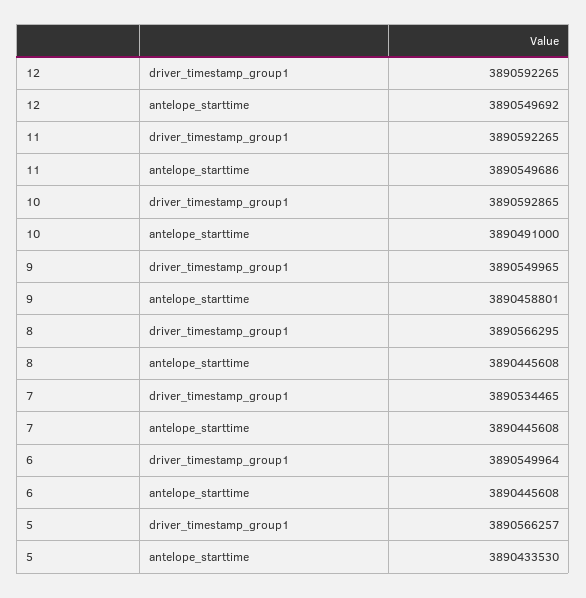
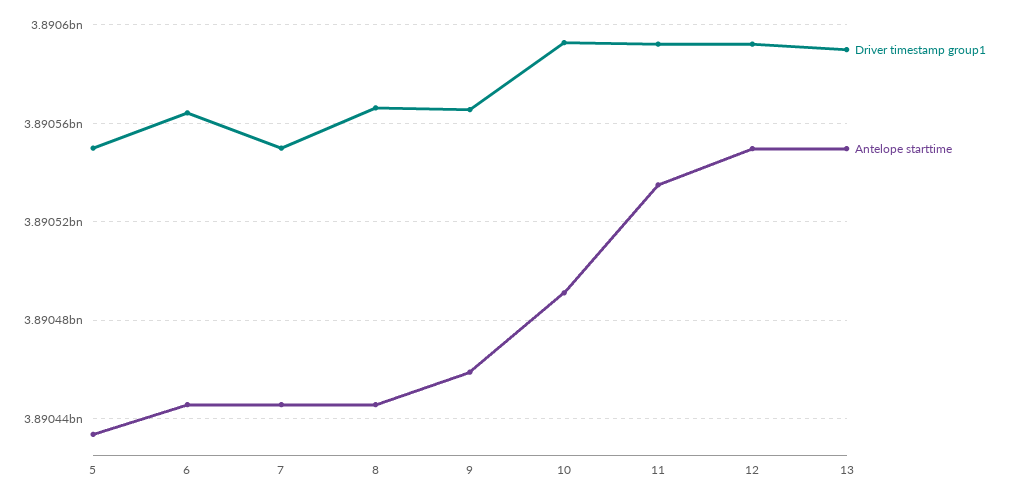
  {
    "driver_timestamp_group1": {
      "12": 3890592265,
      "11": 3890592265,
      "10": 3890592865,
-     "9": 3890549965,
+     "9": 3890565000,
      "8": 3890566295,
-     "7": 3890534465,
+     "7": 3890550000,
-     "6": 3890549964,
+     "6": 3890565000,
-     "5": 3890566257
+     "5": 3890550000,
+     "13": 3890590000
    },
    "antelope_starttime": {
      "12": 3890549692,
-     "11": 3890549686,
+     "11": 3890535000,
      "10": 3890491000,
      "9": 3890458801,
      "8": 3890445608,
      "7": 3890445608,
      "6": 3890445608,
-     "5": 3890433530
+     "5": 3890433530,
+     "13": 3890550000
    }
  }

